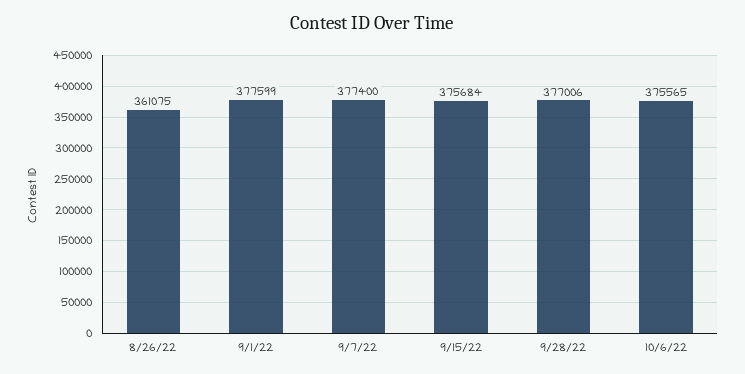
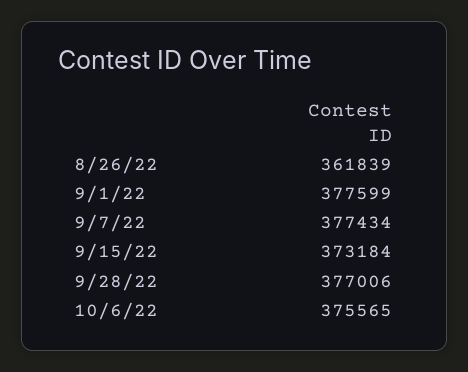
  {
-   "8/26/22": 361075,
+   "8/26/22": 361839,
    "9/1/22": 377599,
-   "9/7/22": 377400,
+   "9/7/22": 377434,
-   "9/15/22": 375684,
+   "9/15/22": 373184,
    "9/28/22": 377006,
    "10/6/22": 375565
  }

